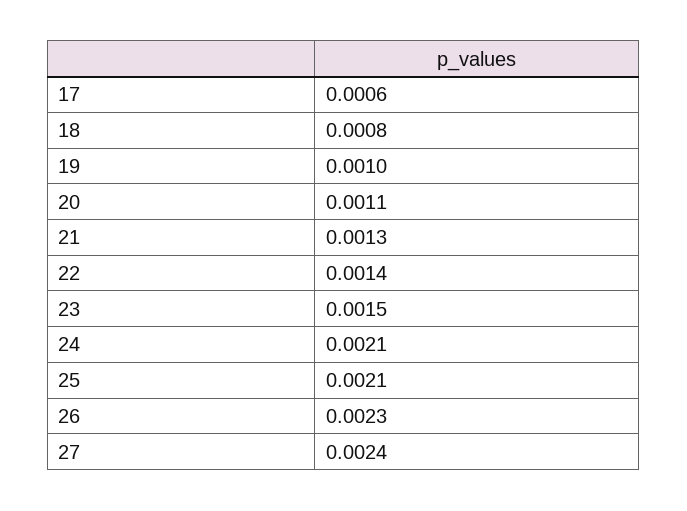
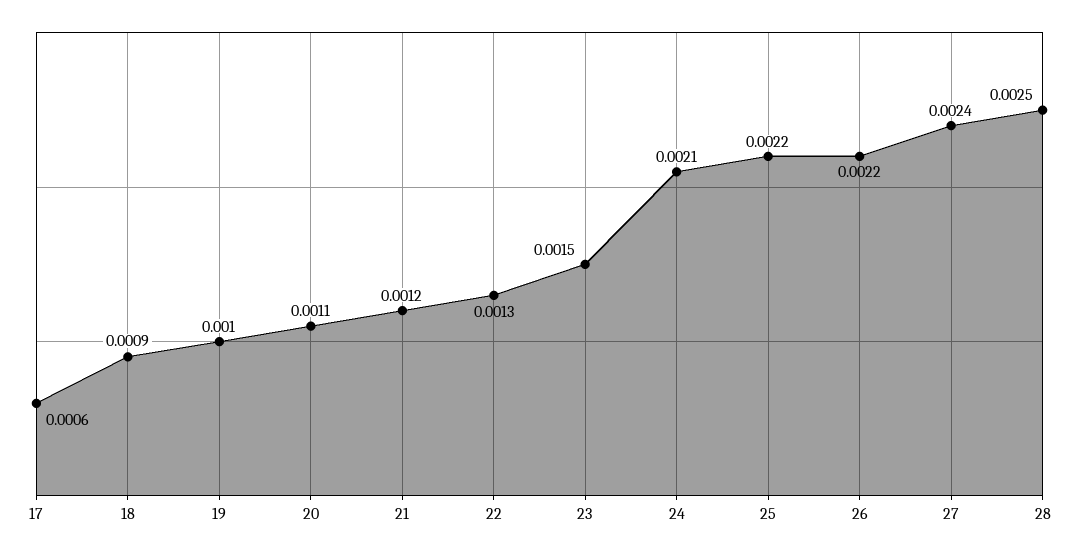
  {
    "17": 0.0006,
-   "18": 0.0008,
+   "18": 0.0009,
    "19": 0.001,
    "20": 0.0011,
-   "21": 0.0013,
+   "21": 0.0012,
-   "22": 0.0014,
+   "22": 0.0013,
    "23": 0.0015,
    "24": 0.0021,
-   "25": 0.0021,
+   "25": 0.0022,
-   "26": 0.0023,
+   "26": 0.0022,
-   "27": 0.0024
+   "27": 0.0024,
+   "28": 0.0025
  }

